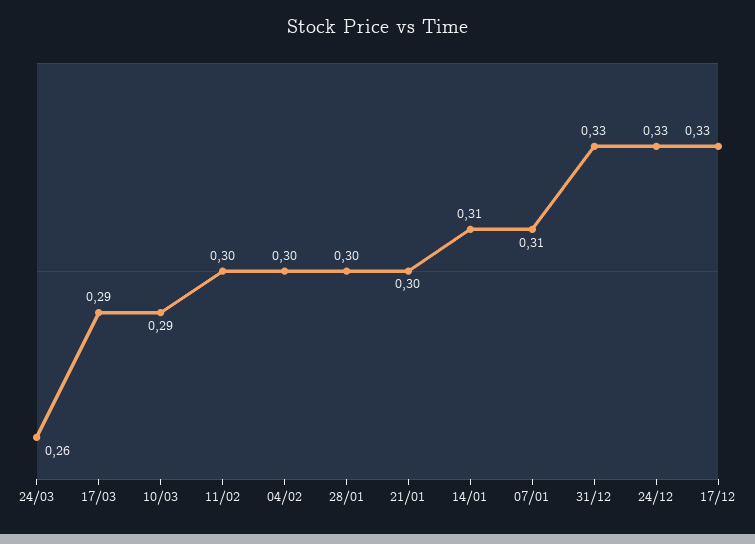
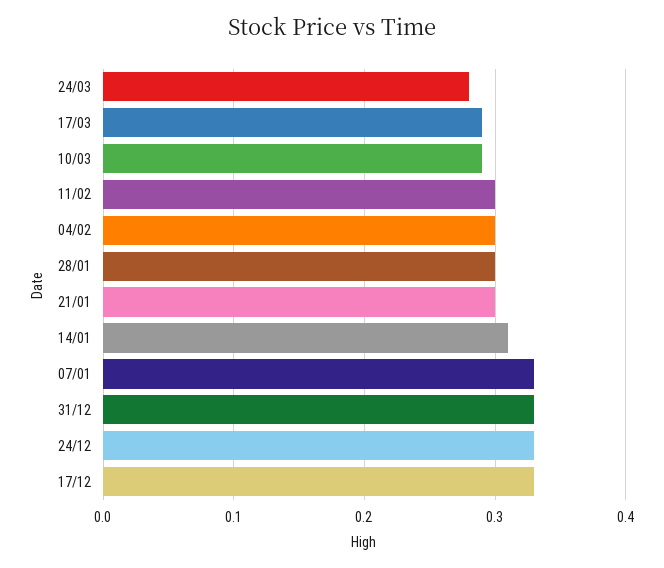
  {
-   "24/03": 0.26,
+   "24/03": 0.28,
    "17/03": 0.29,
    "10/03": 0.29,
    "11/02": 0.3,
    "04/02": 0.3,
    "28/01": 0.3,
    "21/01": 0.3,
    "14/01": 0.31,
-   "07/01": 0.31,
+   "07/01": 0.33,
    "31/12": 0.33,
    "24/12": 0.33,
    "17/12": 0.33
  }

